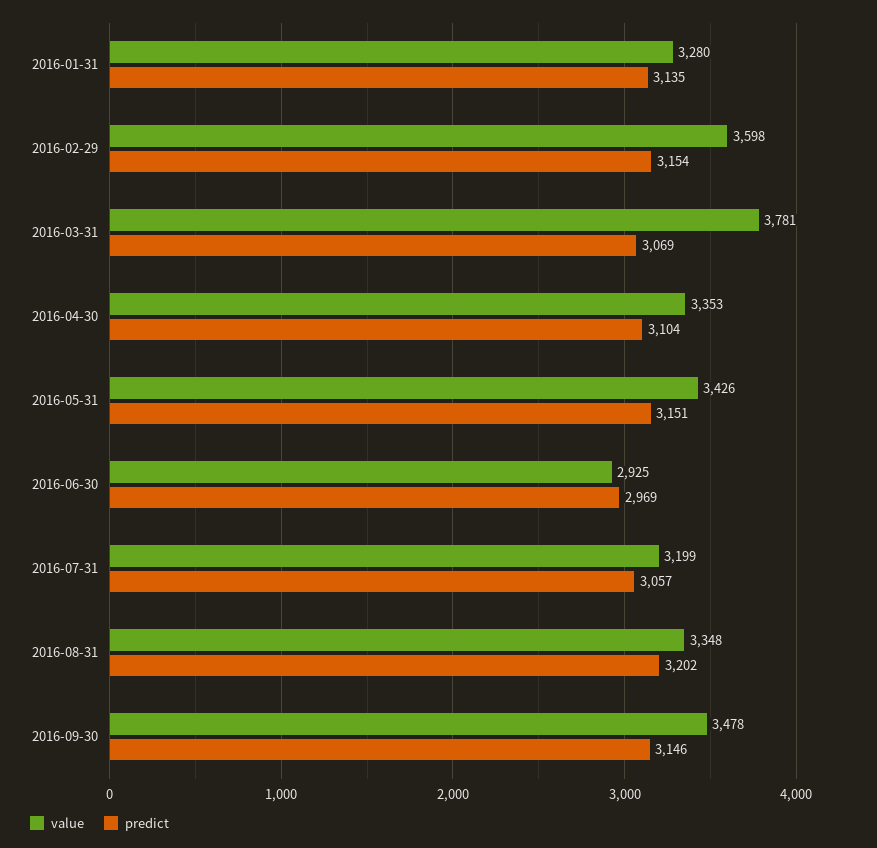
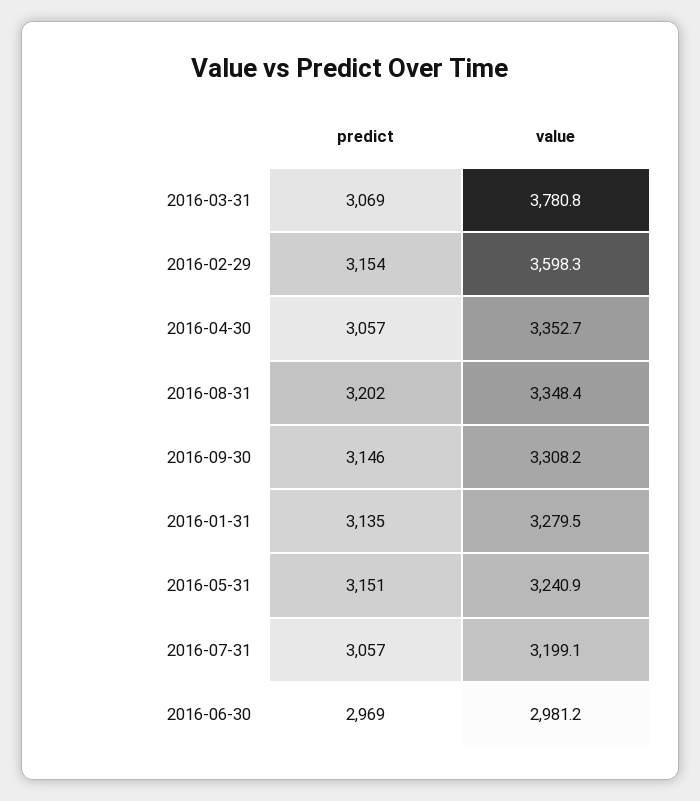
  {
    "value": {
      "2016-01-31": 3279.5,
      "2016-02-29": 3598.3,
      "2016-03-31": 3780.8,
      "2016-04-30": 3352.7,
-     "2016-05-31": 3426,
+     "2016-05-31": 3240.9,
-     "2016-06-30": 2925,
+     "2016-06-30": 2981.2,
      "2016-07-31": 3199.1,
      "2016-08-31": 3348.4,
-     "2016-09-30": 3478
+     "2016-09-30": 3308.2
    },
    "predict": {
      "2016-01-31": 3135,
      "2016-02-29": 3154,
      "2016-03-31": 3069,
-     "2016-04-30": 3104,
+     "2016-04-30": 3057,
      "2016-05-31": 3151,
      "2016-06-30": 2969,
      "2016-07-31": 3057,
      "2016-08-31": 3202,
      "2016-09-30": 3146
    }
  }

